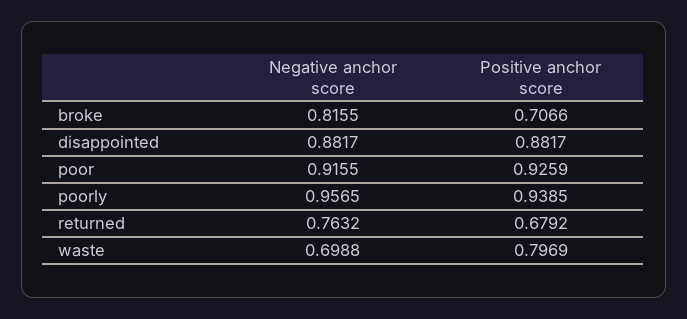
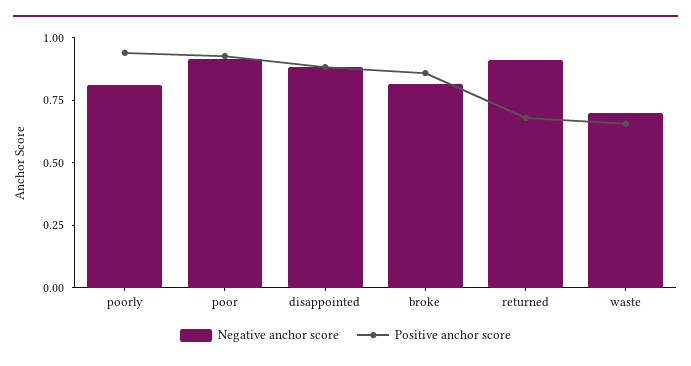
  {
    "Negative anchor score": {
      "broke": 0.8155,
      "disappointed": 0.8817,
      "poor": 0.9155,
-     "poorly": 0.9565,
+     "poorly": 0.8,
-     "returned": 0.7632,
+     "returned": 0.9,
      "waste": 0.6988
    },
    "Positive anchor score": {
-     "broke": 0.7066,
+     "broke": 0.85,
      "disappointed": 0.8817,
      "poor": 0.9259,
      "poorly": 0.9385,
      "returned": 0.6792,
-     "waste": 0.7969
+     "waste": 0.65
    }
  }

